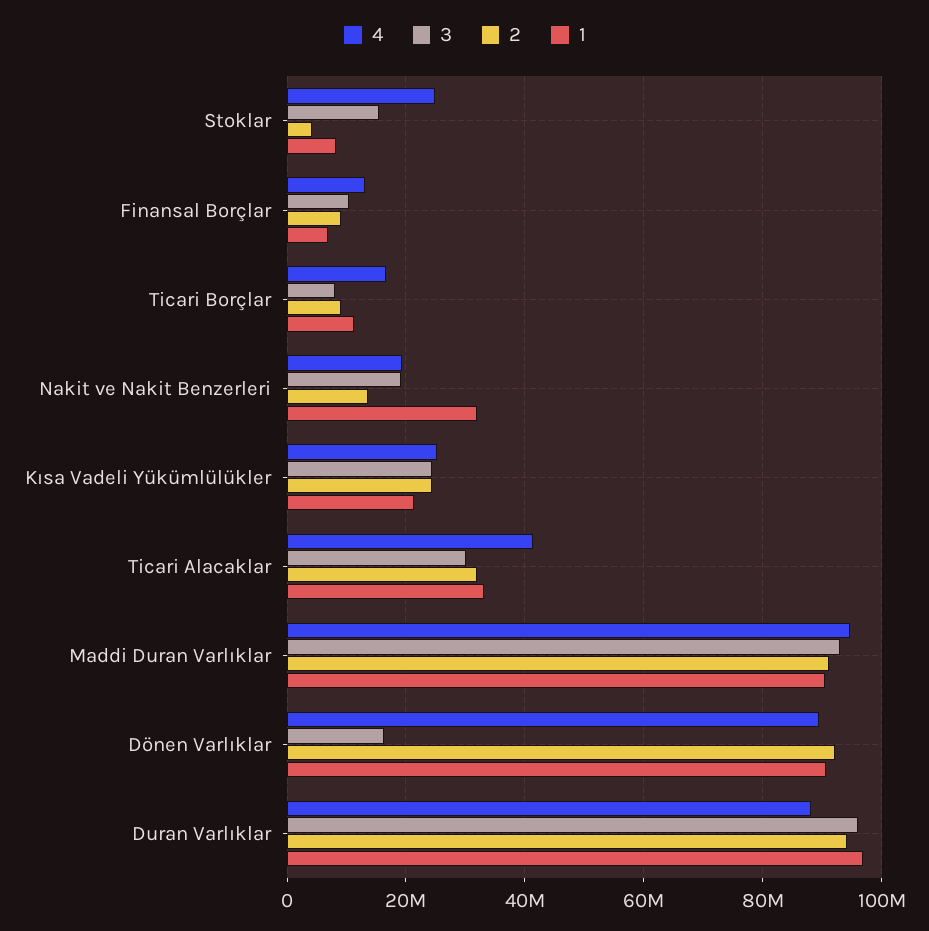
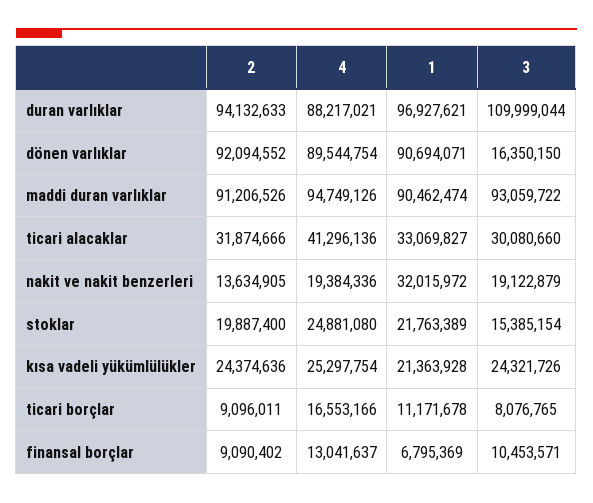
  {
    "4": {
      "Stoklar": 24881080,
      "Finansal Borçlar": 13041637,
      "Ticari Borçlar": 16553166,
      "Nakit ve Nakit Benzerleri": 19384336,
      "Kısa Vadeli Yükümlülükler": 25297754,
      "Ticari Alacaklar": 41296136,
      "Maddi Duran Varlıklar": 94749126,
      "Dönen Varlıklar": 89544754,
      "Duran Varlıklar": 88217021
    },
    "3": {
      "Stoklar": 15385154,
      "Finansal Borçlar": 10453571,
      "Ticari Borçlar": 8076765,
      "Nakit ve Nakit Benzerleri": 19122879,
      "Kısa Vadeli Yükümlülükler": 24321726,
      "Ticari Alacaklar": 30080660,
      "Maddi Duran Varlıklar": 93059722,
      "Dönen Varlıklar": 16350150,
-     "Duran Varlıklar": 96000000
+     "Duran Varlıklar": 109999044
    },
    "2": {
-     "Stoklar": 4000000,
+     "Stoklar": 19887400,
      "Finansal Borçlar": 9090402,
      "Ticari Borçlar": 9096011,
      "Nakit ve Nakit Benzerleri": 13634905,
      "Kısa Vadeli Yükümlülükler": 24374636,
      "Ticari Alacaklar": 31874666,
      "Maddi Duran Varlıklar": 91206526,
      "Dönen Varlıklar": 92094552,
      "Duran Varlıklar": 94132633
    },
    "1": {
-     "Stoklar": 8000000,
+     "Stoklar": 21763389,
      "Finansal Borçlar": 6795369,
      "Ticari Borçlar": 11171678,
      "Nakit ve Nakit Benzerleri": 32015972,
      "Kısa Vadeli Yükümlülükler": 21363928,
      "Ticari Alacaklar": 33069827,
      "Maddi Duran Varlıklar": 90462474,
      "Dönen Varlıklar": 90694071,
      "Duran Varlıklar": 96927621
    }
  }

